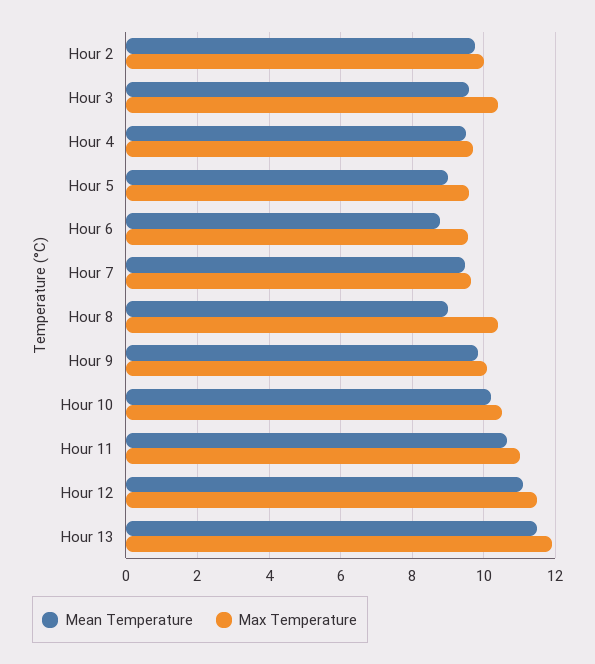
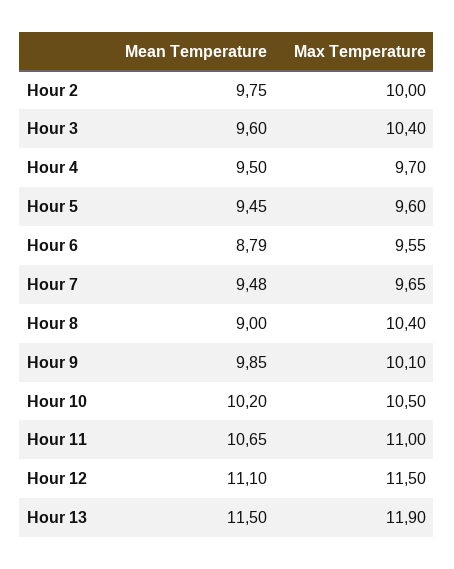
  {
    "Mean Temperature": {
      "Hour 2": 9.75,
      "Hour 3": 9.6,
      "Hour 4": 9.5,
-     "Hour 5": 9,
+     "Hour 5": 9.45,
      "Hour 6": 8.79,
      "Hour 7": 9.48,
      "Hour 8": 9,
      "Hour 9": 9.85,
      "Hour 10": 10.2,
      "Hour 11": 10.65,
      "Hour 12": 11.1,
      "Hour 13": 11.5
    },
    "Max Temperature": {
      "Hour 2": 10,
      "Hour 3": 10.4,
      "Hour 4": 9.7,
      "Hour 5": 9.6,
      "Hour 6": 9.55,
      "Hour 7": 9.65,
      "Hour 8": 10.4,
      "Hour 9": 10.1,
      "Hour 10": 10.5,
      "Hour 11": 11,
      "Hour 12": 11.5,
      "Hour 13": 11.9
    }
  }

